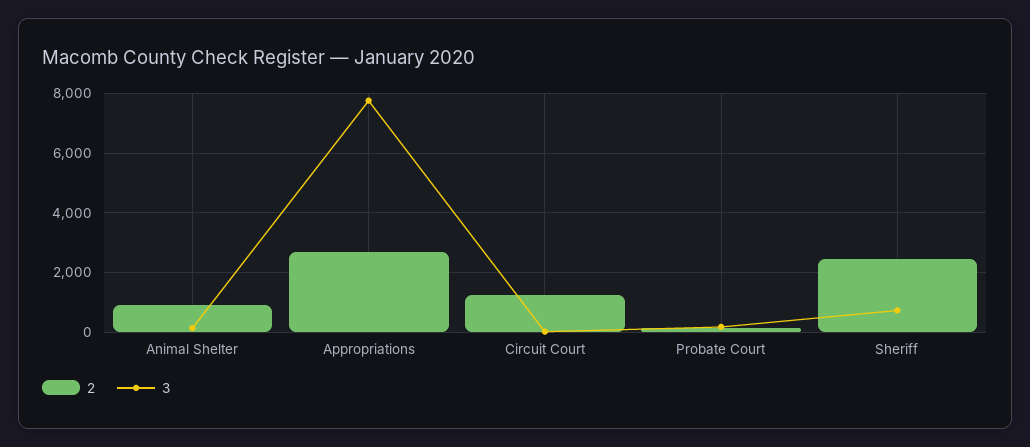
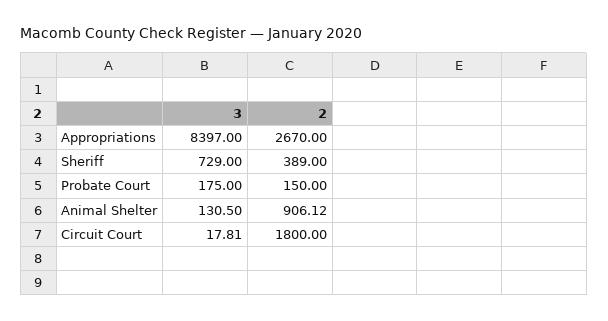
  {
    "2": {
      "Animal Shelter": 906.12,
      "Appropriations": 2670,
-     "Circuit Court": 1250,
+     "Circuit Court": 1800,
      "Probate Court": 150,
-     "Sheriff": 2500
+     "Sheriff": 389
    },
    "3": {
      "Animal Shelter": 130.5,
-     "Appropriations": 7750,
+     "Appropriations": 8397,
      "Circuit Court": 17.81,
      "Probate Court": 175,
      "Sheriff": 729
    }
  }

